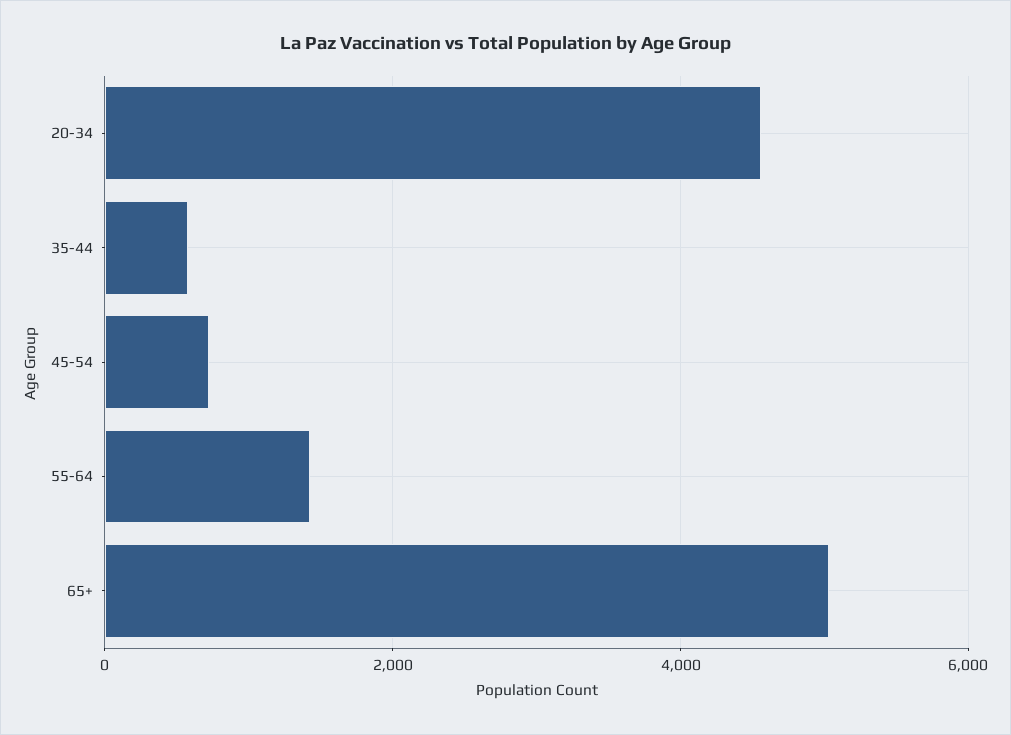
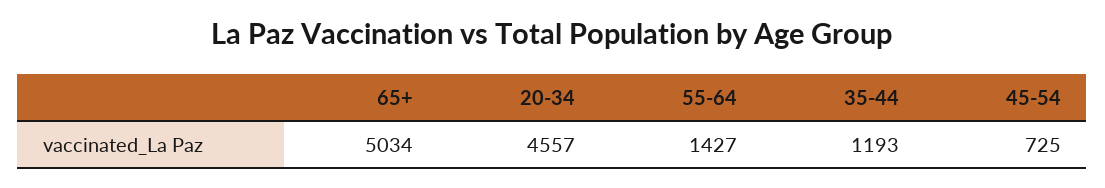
  {
    "20-34": 4557,
-   "35-44": 600,
+   "35-44": 1193,
    "45-54": 725,
    "55-64": 1427,
    "65+": 5034
  }

